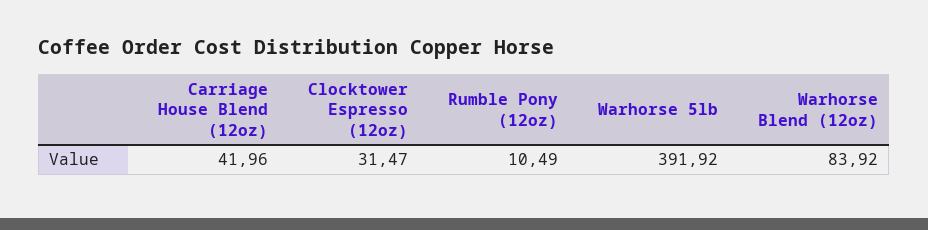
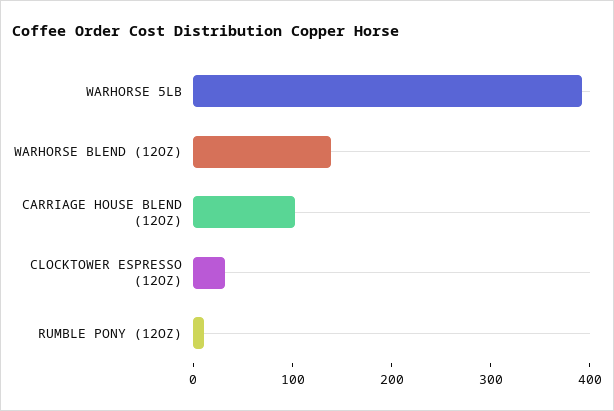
  {
-   "Carriage House Blend (12oz)": 41.96,
+   "Carriage House Blend (12oz)": 100,
    "Clocktower Espresso (12oz)": 31.47,
    "Rumble Pony (12oz)": 10.49,
    "Warhorse 5lb": 391.92,
-   "Warhorse Blend (12oz)": 83.92
+   "Warhorse Blend (12oz)": 140
  }

